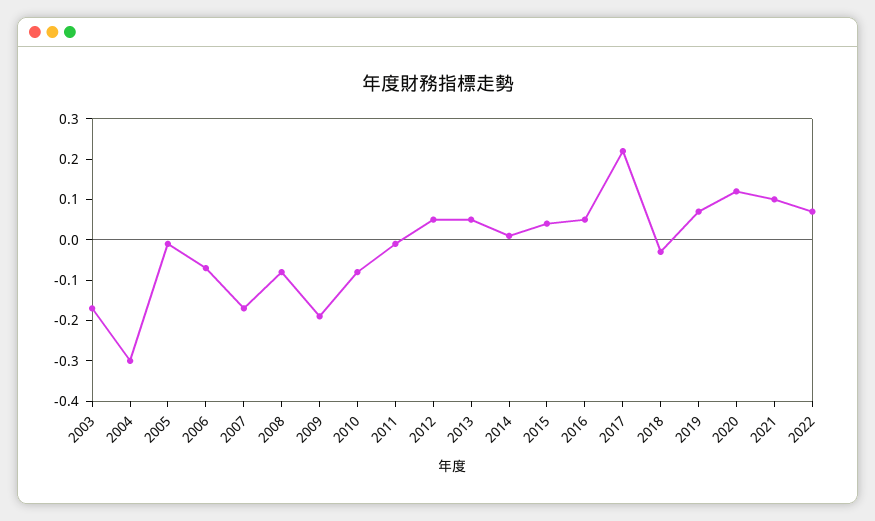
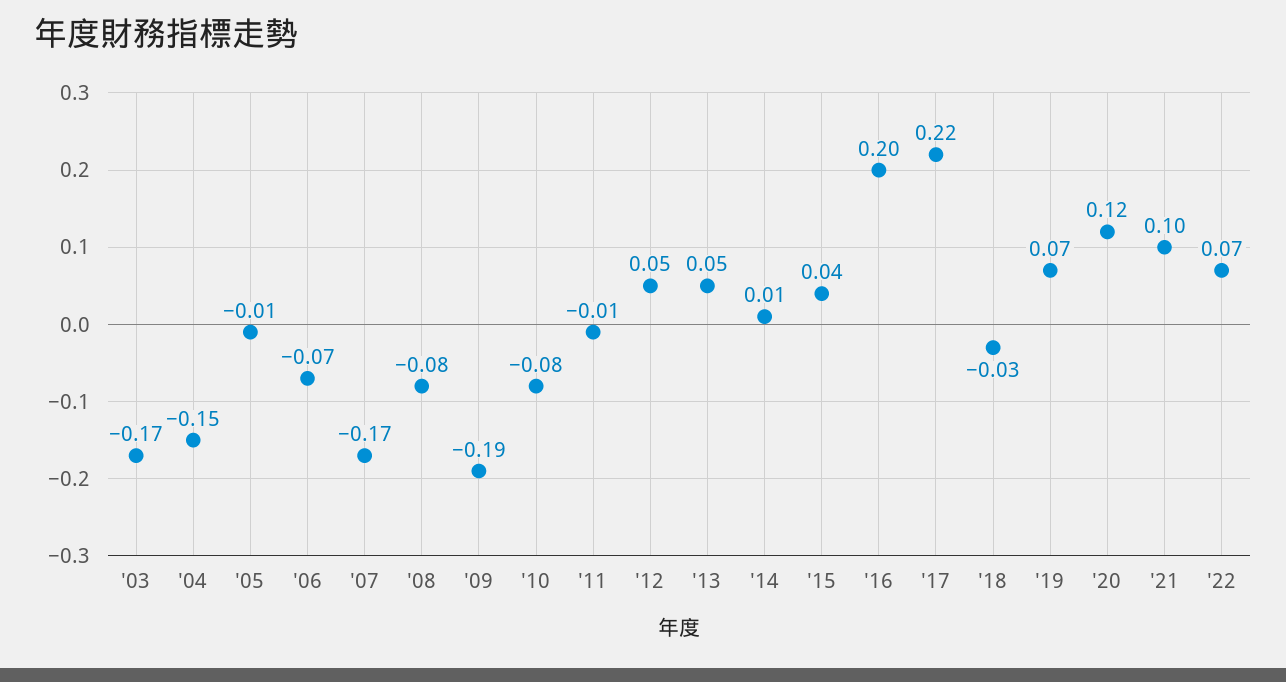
  {
    "2003": -0.17,
-   "2004": -0.3,
+   "2004": -0.15,
    "2005": -0.01,
    "2006": -0.07,
    "2007": -0.17,
    "2008": -0.08,
    "2009": -0.19,
    "2010": -0.08,
    "2011": -0.01,
    "2012": 0.05,
    "2013": 0.05,
    "2014": 0.01,
    "2015": 0.04,
-   "2016": 0.05,
+   "2016": 0.2,
    "2017": 0.22,
    "2018": -0.03,
    "2019": 0.07,
    "2020": 0.12,
    "2021": 0.1,
    "2022": 0.07
  }

